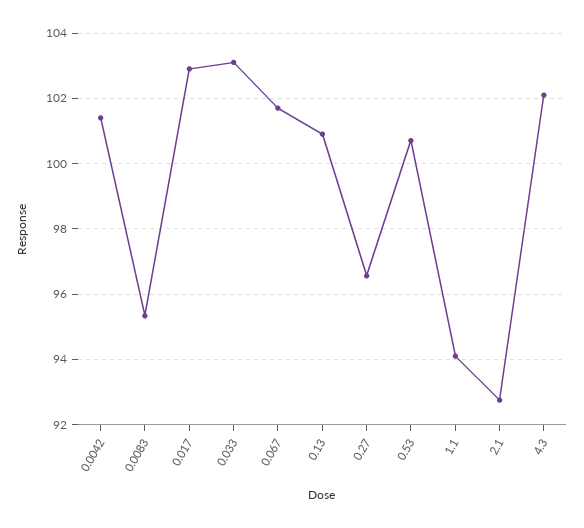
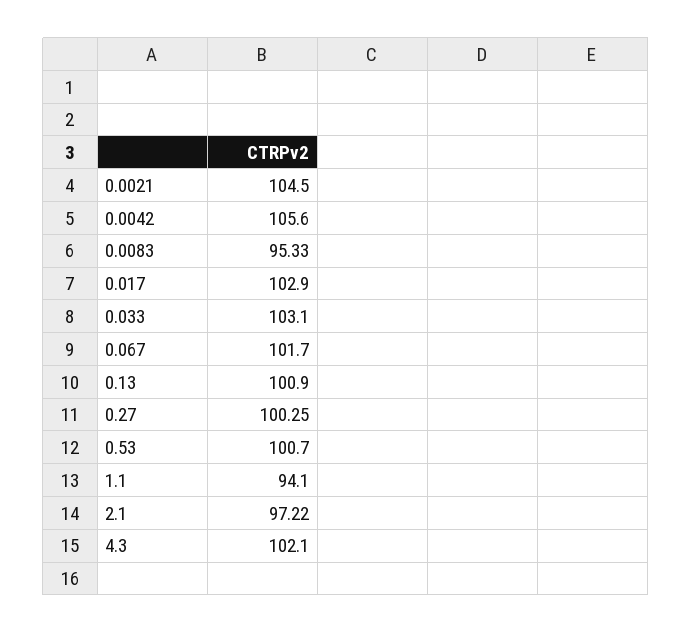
  {
-   "0.0042": 101.4,
+   "0.0042": 105.6,
    "0.0083": 95.33,
    "0.017": 102.9,
    "0.033": 103.1,
    "0.067": 101.7,
    "0.13": 100.9,
-   "0.27": 96.6,
+   "0.27": 100.25,
    "0.53": 100.7,
    "1.1": 94.1,
-   "2.1": 92.8,
+   "2.1": 97.22,
-   "4.3": 102.1
+   "4.3": 102.1,
+   "0.0021": 104.5
  }

